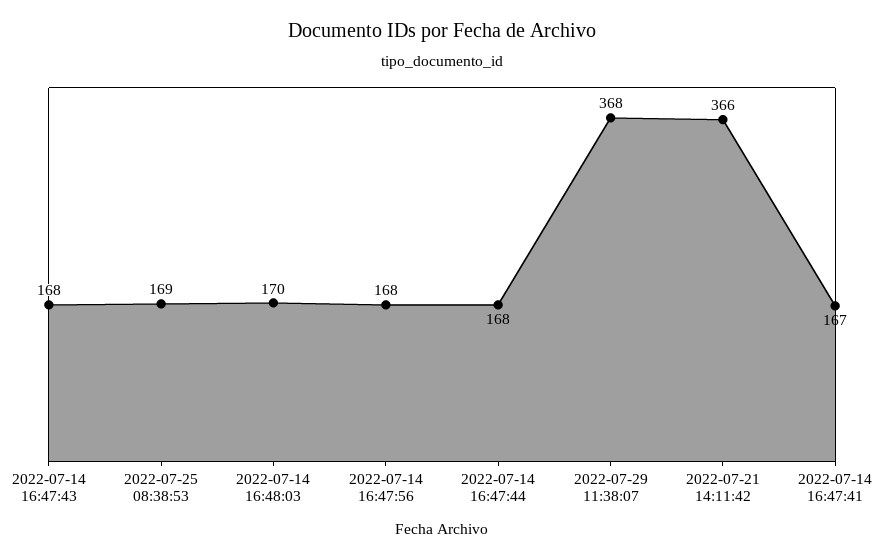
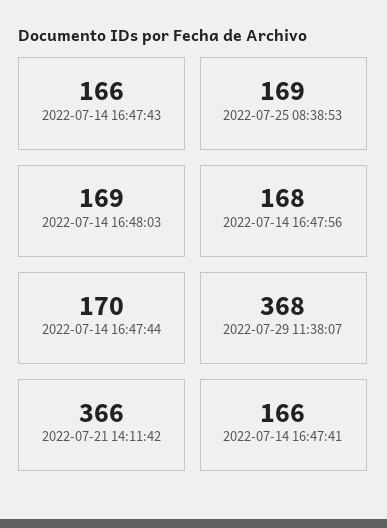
  {
-   "2022-07-14 16:47:43": 168,
+   "2022-07-14 16:47:43": 166,
    "2022-07-25 08:38:53": 169,
-   "2022-07-14 16:48:03": 170,
+   "2022-07-14 16:48:03": 169,
    "2022-07-14 16:47:56": 168,
-   "2022-07-14 16:47:44": 168,
+   "2022-07-14 16:47:44": 170,
    "2022-07-29 11:38:07": 368,
    "2022-07-21 14:11:42": 366,
-   "2022-07-14 16:47:41": 167
+   "2022-07-14 16:47:41": 166
  }

